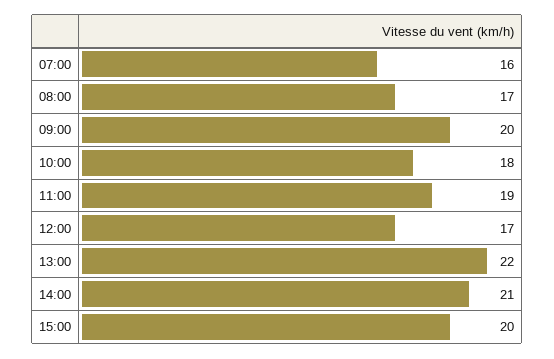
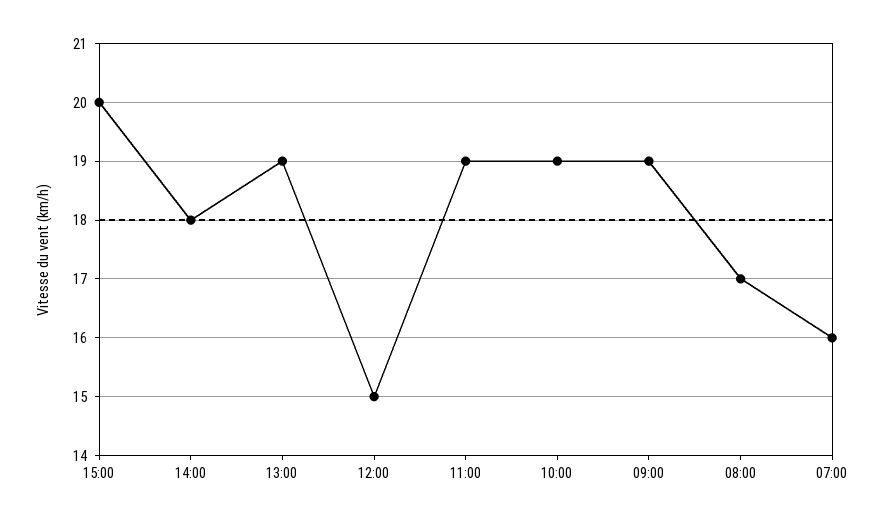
  {
    "07:00": 16,
    "08:00": 17,
-   "09:00": 20,
+   "09:00": 19,
-   "10:00": 18,
+   "10:00": 19,
    "11:00": 19,
-   "12:00": 17,
+   "12:00": 15,
-   "13:00": 22,
+   "13:00": 19,
-   "14:00": 21,
+   "14:00": 18,
    "15:00": 20
  }

